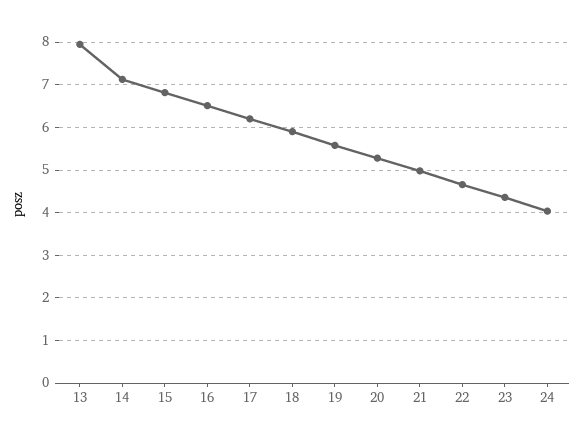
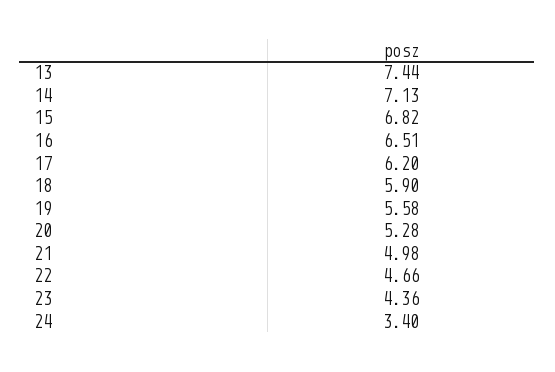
  {
-   "13": 8,
+   "13": 7.44,
    "14": 7.13,
    "15": 6.82,
    "16": 6.51,
    "17": 6.2,
    "18": 5.9,
    "19": 5.58,
    "20": 5.28,
    "21": 4.98,
    "22": 4.66,
    "23": 4.36,
-   "24": 4
+   "24": 3.4
  }

